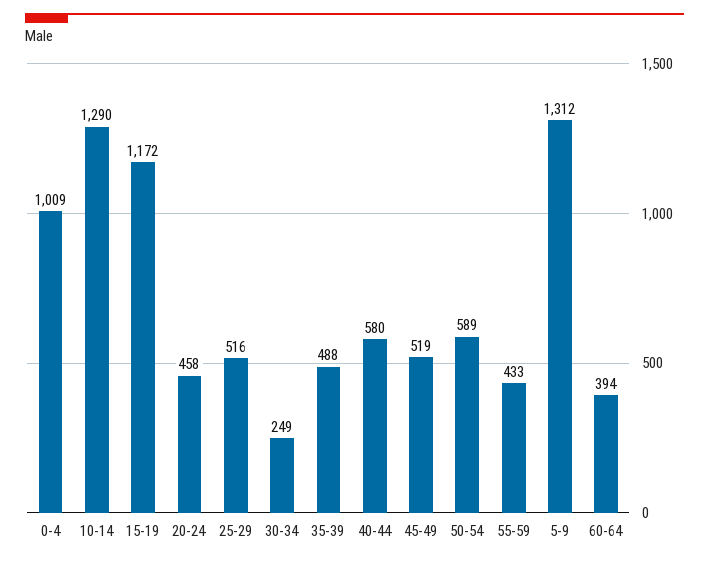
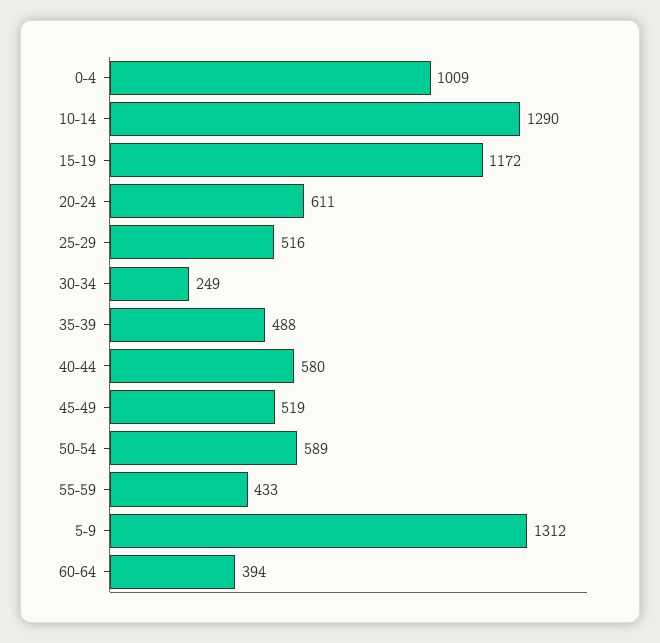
  {
    "0-4": 1009,
    "10-14": 1290,
    "15-19": 1172,
-   "20-24": 458,
+   "20-24": 611,
    "25-29": 516,
    "30-34": 249,
    "35-39": 488,
    "40-44": 580,
    "45-49": 519,
    "50-54": 589,
    "55-59": 433,
    "5-9": 1312,
    "60-64": 394
  }

